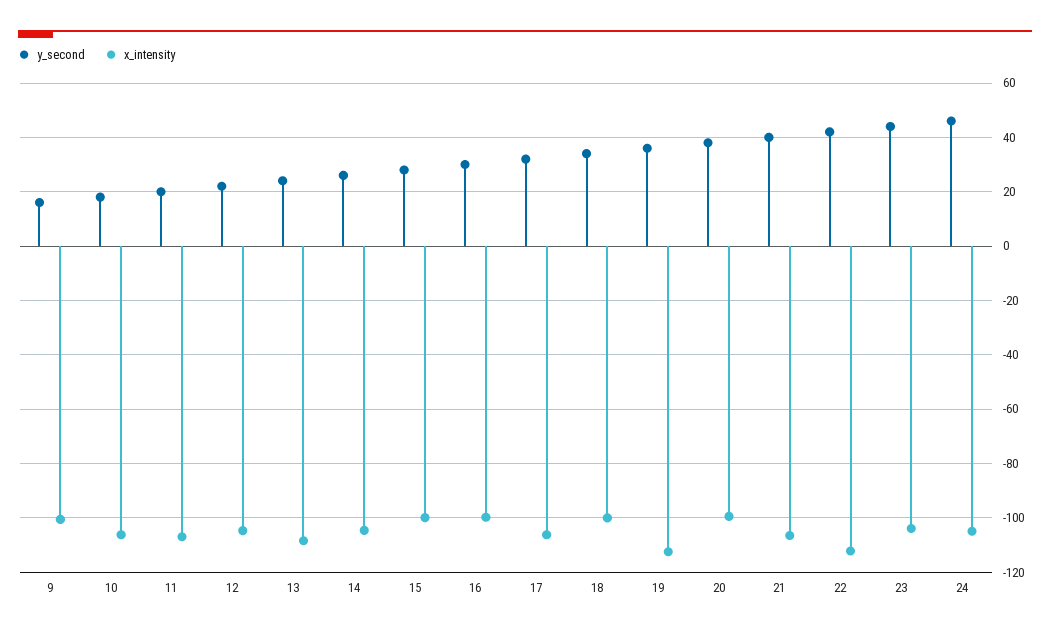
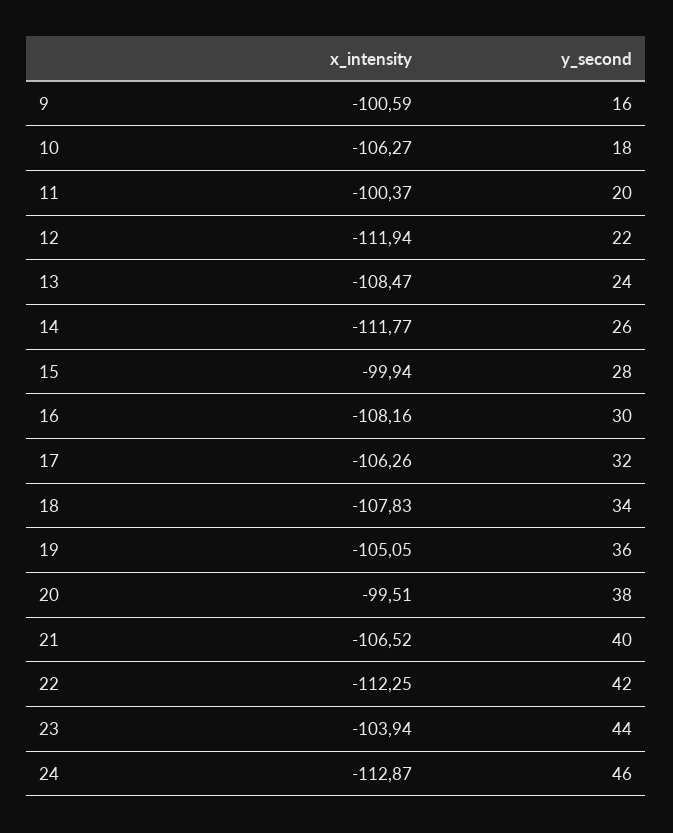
  {
    "y_second": {
      "9": 16,
      "10": 18,
      "11": 20,
      "12": 22,
      "13": 24,
      "14": 26,
      "15": 28,
      "16": 30,
      "17": 32,
      "18": 34,
      "19": 36,
      "20": 38,
      "21": 40,
      "22": 42,
      "23": 44,
      "24": 46
    },
    "x_intensity": {
      "9": -100.59,
      "10": -106.27,
-     "11": -107.5,
+     "11": -100.37,
-     "12": -105,
+     "12": -111.94,
      "13": -108.47,
-     "14": -105,
+     "14": -111.77,
      "15": -99.94,
-     "16": -100,
+     "16": -108.16,
      "17": -106.26,
-     "18": -100,
+     "18": -107.83,
-     "19": -112.5,
+     "19": -105.05,
      "20": -99.51,
      "21": -106.52,
      "22": -112.25,
      "23": -103.94,
-     "24": -105
+     "24": -112.87
    }
  }

